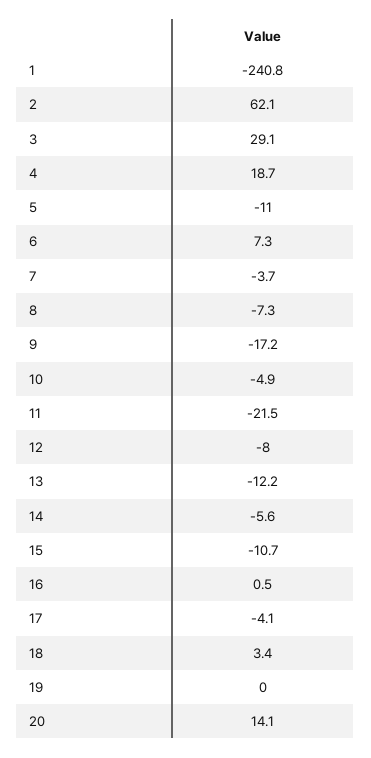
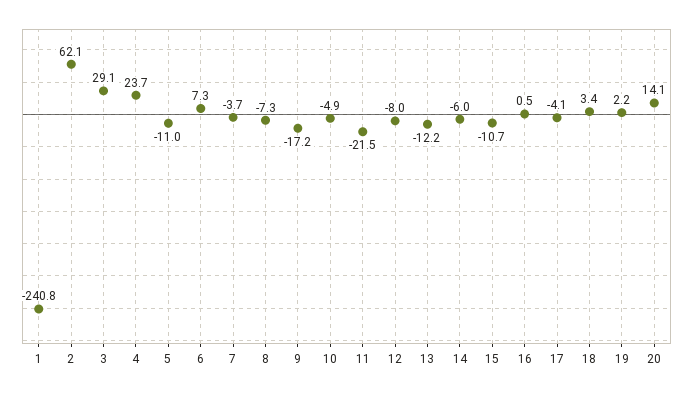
  {
    "1": -240.8,
    "2": 62.1,
    "3": 29.1,
-   "4": 18.7,
+   "4": 23.7,
    "5": -11,
    "6": 7.3,
    "7": -3.7,
    "8": -7.3,
    "9": -17.2,
    "10": -4.9,
    "11": -21.5,
    "12": -8,
    "13": -12.2,
-   "14": -5.6,
+   "14": -6,
    "15": -10.7,
    "16": 0.5,
    "17": -4.1,
    "18": 3.4,
-   "19": 0,
+   "19": 2.2,
    "20": 14.1
  }

